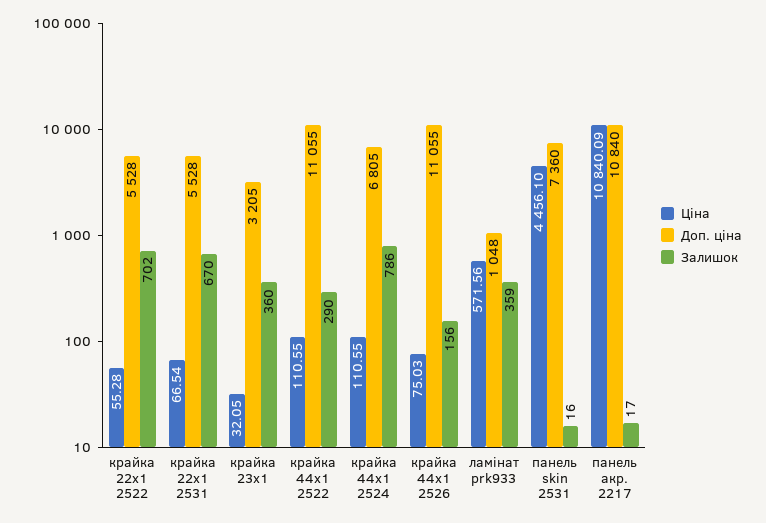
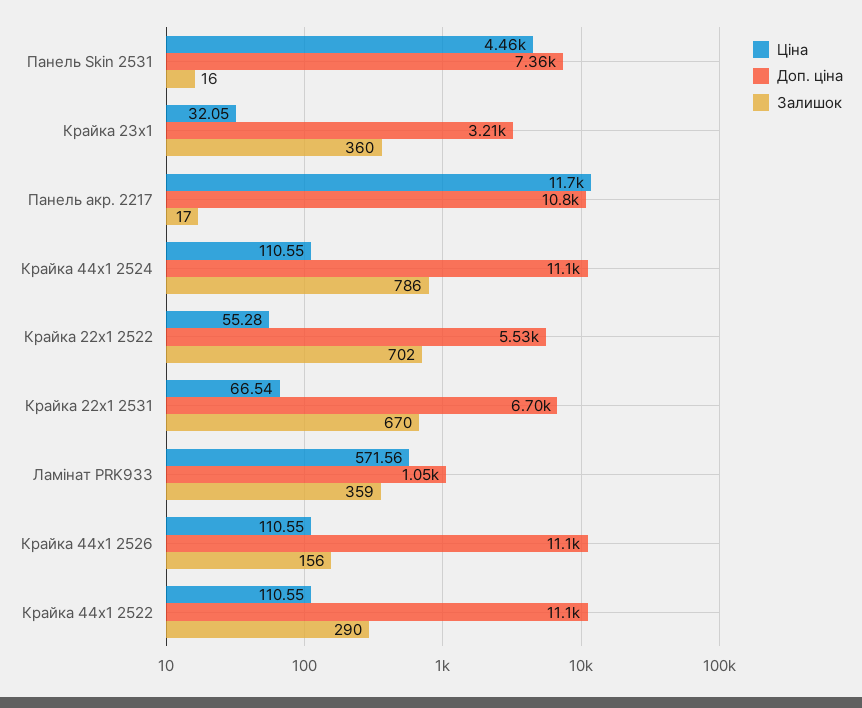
  {
    "Ціна": {
      "крайка 22x1 2522": 55.28,
      "крайка 22x1 2531": 66.54,
      "крайка 23x1": 32.05,
      "крайка 44x1 2522": 110.55,
      "крайка 44x1 2524": 110.55,
-     "крайка 44x1 2526": 75.03,
+     "крайка 44x1 2526": 110.55,
      "ламінат prk933": 571.56,
      "панель skin 2531": 4456.1,
-     "панель акр. 2217": 10840.09
+     "панель акр. 2217": 11700
    },
    "Доп. ціна": {
      "крайка 22x1 2522": 5528,
-     "крайка 22x1 2531": 5528,
+     "крайка 22x1 2531": 6700,
      "крайка 23x1": 3205,
      "крайка 44x1 2522": 11055,
-     "крайка 44x1 2524": 6805,
+     "крайка 44x1 2524": 11100,
      "крайка 44x1 2526": 11055,
      "ламінат prk933": 1048,
      "панель skin 2531": 7360,
      "панель акр. 2217": 10840
    },
    "Залишок": {
      "крайка 22x1 2522": 702,
      "крайка 22x1 2531": 670,
      "крайка 23x1": 360,
      "крайка 44x1 2522": 290,
      "крайка 44x1 2524": 786,
      "крайка 44x1 2526": 156,
      "ламінат prk933": 359,
      "панель skin 2531": 16,
      "панель акр. 2217": 17
    }
  }

